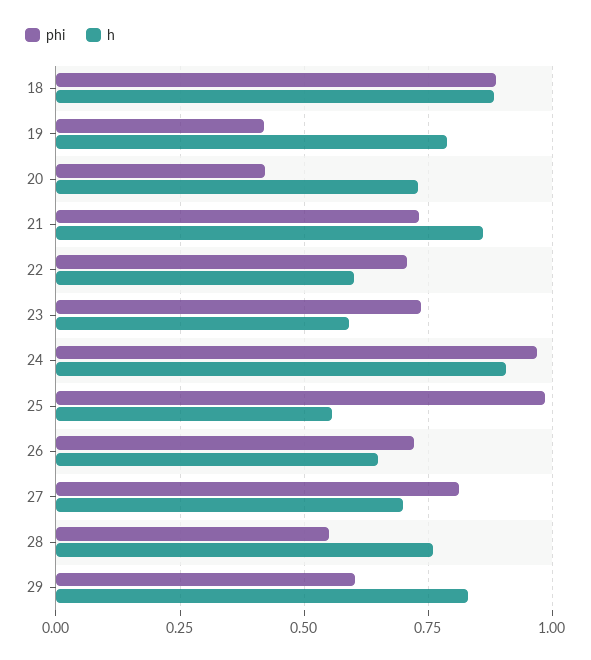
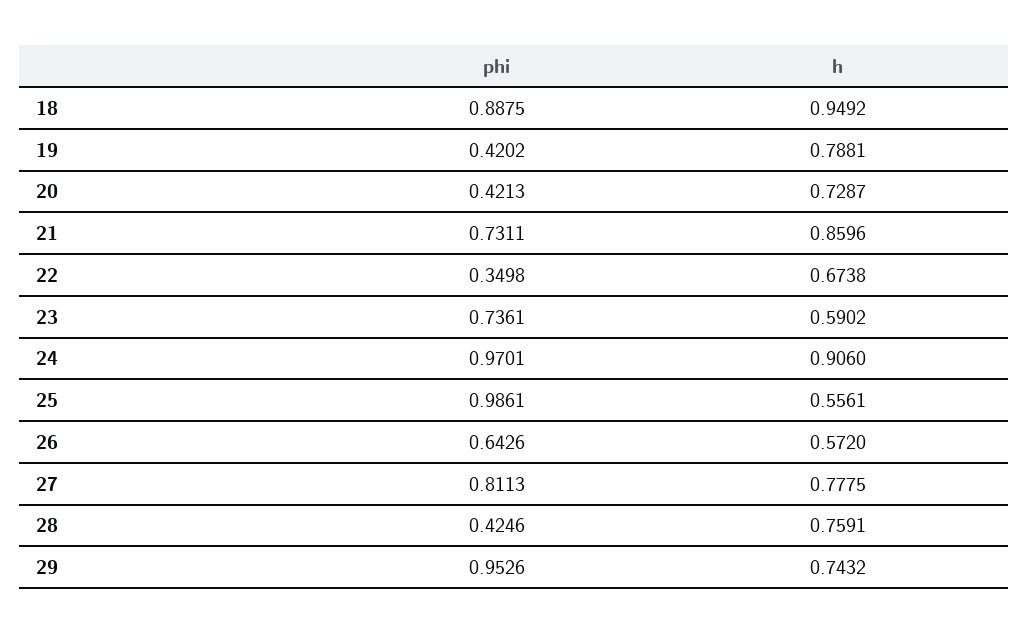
  {
    "phi": {
      "18": 0.8875,
      "19": 0.4202,
      "20": 0.4213,
      "21": 0.7311,
-     "22": 0.7,
+     "22": 0.3498,
      "23": 0.7361,
      "24": 0.9701,
      "25": 0.9861,
-     "26": 0.725,
+     "26": 0.6426,
      "27": 0.8113,
-     "28": 0.55,
+     "28": 0.4246,
-     "29": 0.6
+     "29": 0.9526
    },
    "h": {
-     "18": 0.875,
+     "18": 0.9492,
      "19": 0.7881,
      "20": 0.7287,
      "21": 0.8596,
-     "22": 0.6,
+     "22": 0.6738,
      "23": 0.5902,
      "24": 0.906,
      "25": 0.5561,
-     "26": 0.65,
+     "26": 0.572,
-     "27": 0.7,
+     "27": 0.7775,
      "28": 0.7591,
-     "29": 0.825
+     "29": 0.7432
    }
  }

